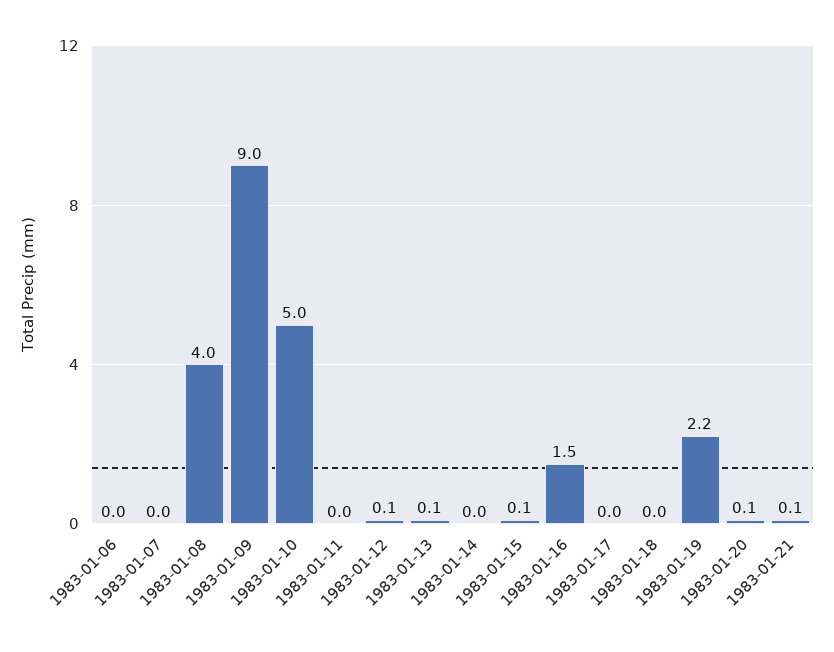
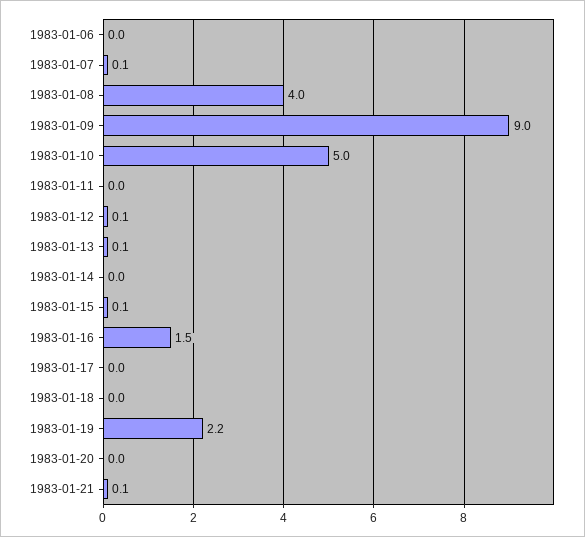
  {
    "1983-01-06": 0,
-   "1983-01-07": 0,
+   "1983-01-07": 0.1,
    "1983-01-08": 4,
    "1983-01-09": 9,
    "1983-01-10": 5,
    "1983-01-11": 0,
    "1983-01-12": 0.1,
    "1983-01-13": 0.1,
    "1983-01-14": 0,
    "1983-01-15": 0.1,
    "1983-01-16": 1.5,
    "1983-01-17": 0,
    "1983-01-18": 0,
    "1983-01-19": 2.2,
-   "1983-01-20": 0.1,
+   "1983-01-20": 0,
    "1983-01-21": 0.1
  }

